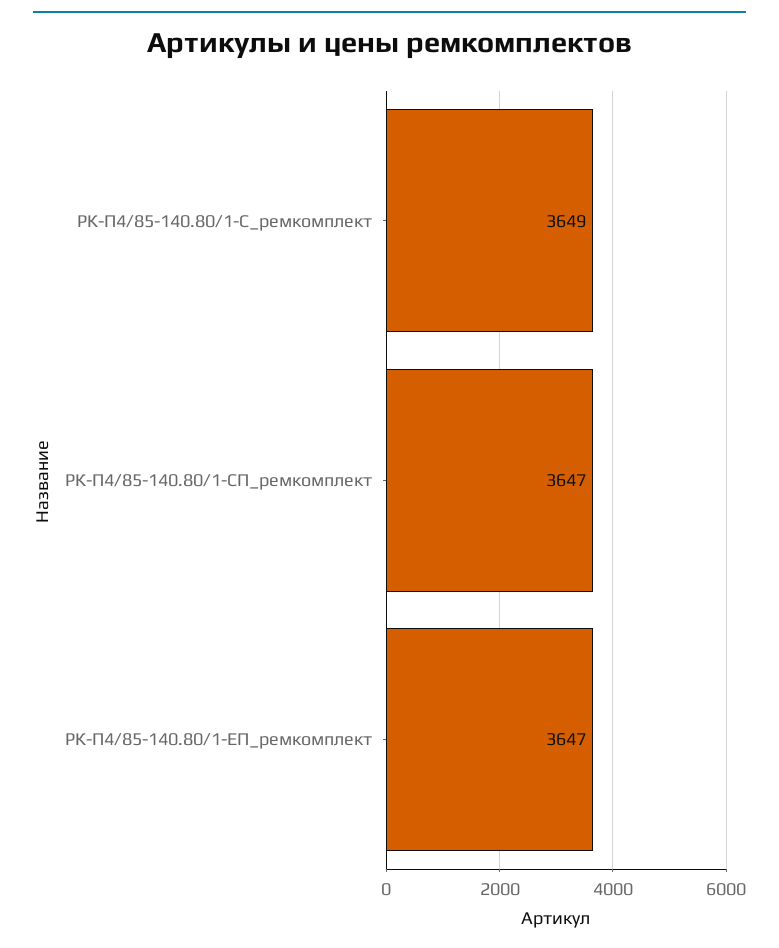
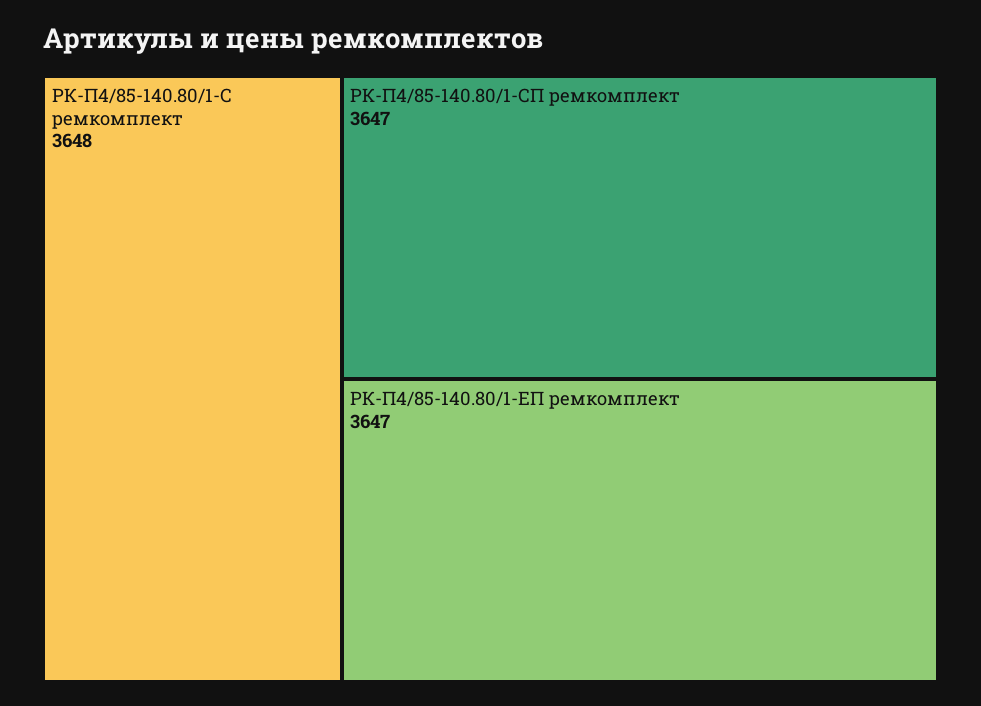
  {
-   "РК-П4/85-140.80/1-С_ремкомплект": 3649,
+   "РК-П4/85-140.80/1-С_ремкомплект": 3648,
    "РК-П4/85-140.80/1-СП_ремкомплект": 3647,
    "РК-П4/85-140.80/1-ЕП_ремкомплект": 3647
  }

